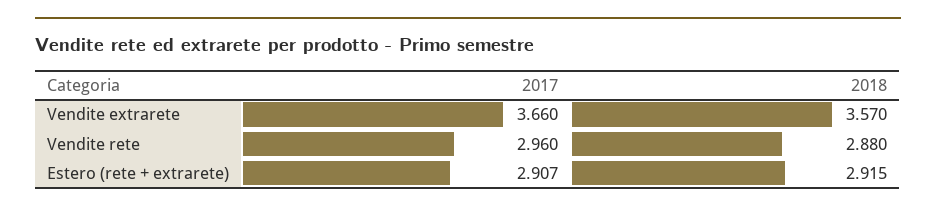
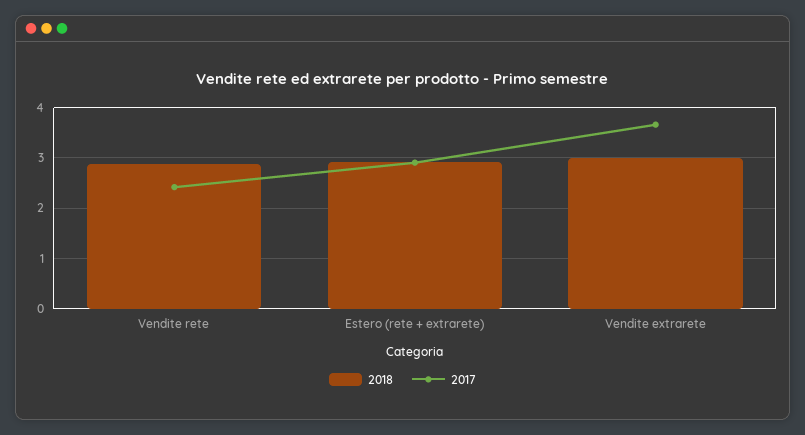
  {
    "2017": {
      "Vendite extrarete": 3.66,
-     "Vendite rete": 2.96,
+     "Vendite rete": 2.4,
      "Estero (rete + extrarete)": 2.907
    },
    "2018": {
-     "Vendite extrarete": 3.57,
+     "Vendite extrarete": 3,
      "Vendite rete": 2.88,
      "Estero (rete + extrarete)": 2.915
    }
  }

